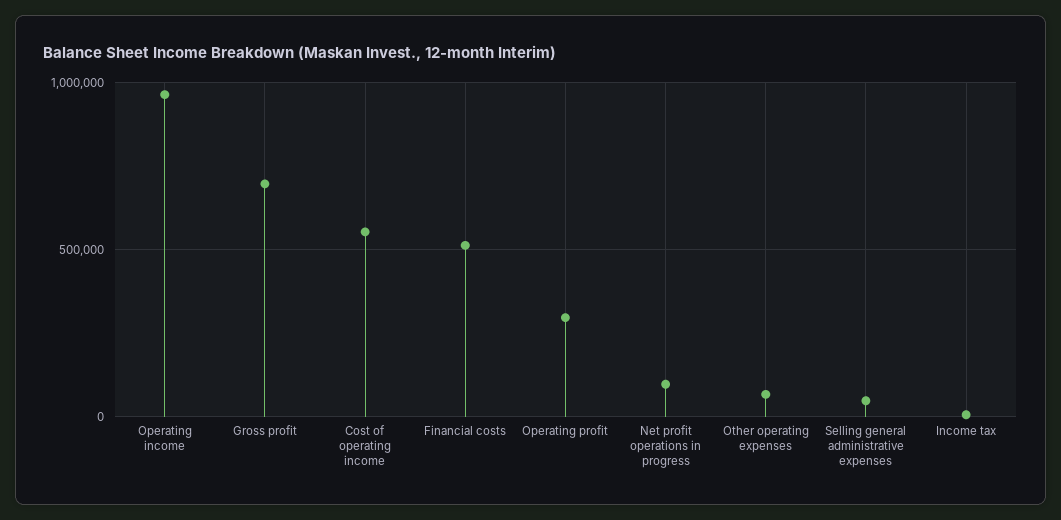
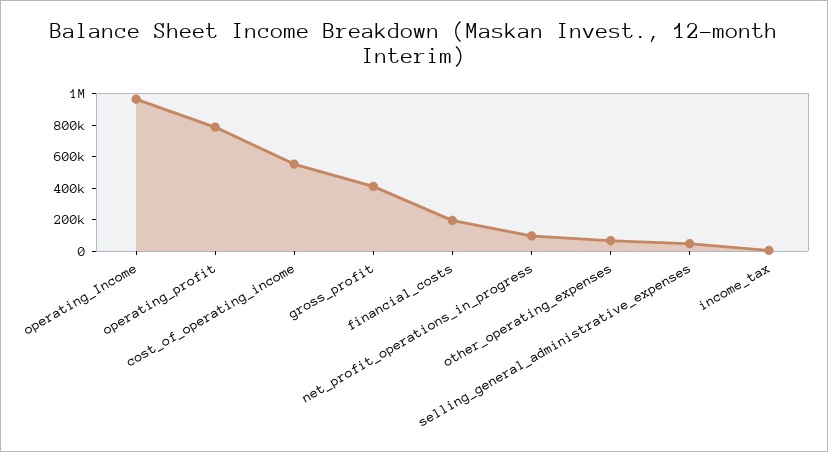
  {
    "Operating income": 950000,
-   "Gross profit": 700000,
+   "Gross profit": 400000,
    "Cost of operating income": 550000,
-   "Financial costs": 500000,
+   "Financial costs": 200000,
-   "Operating profit": 300000,
+   "Operating profit": 800000,
    "Net profit operations in progress": 100000,
    "Other operating expenses": 50000,
    "Selling general administrative expenses": 50000,
    "Income tax": 0
  }

